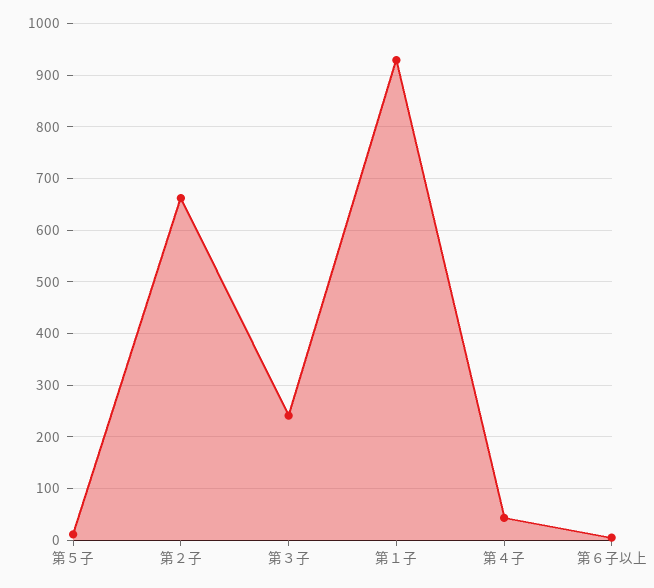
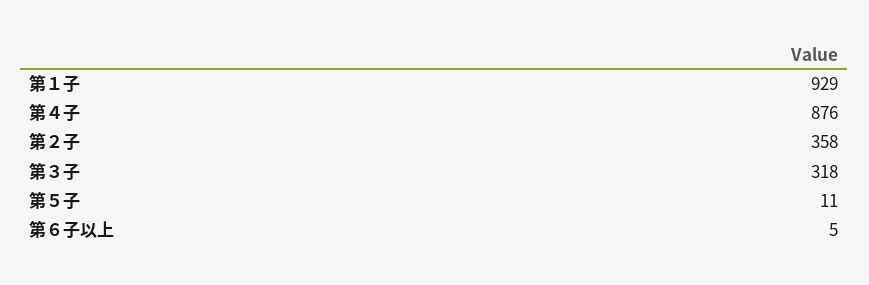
  {
    "第５子": 11,
-   "第２子": 660,
+   "第２子": 358,
-   "第３子": 240,
+   "第３子": 318,
    "第１子": 929,
-   "第４子": 40,
+   "第４子": 876,
    "第６子以上": 5
  }

